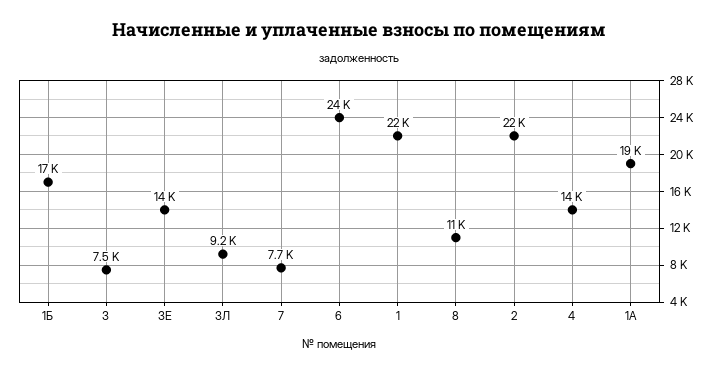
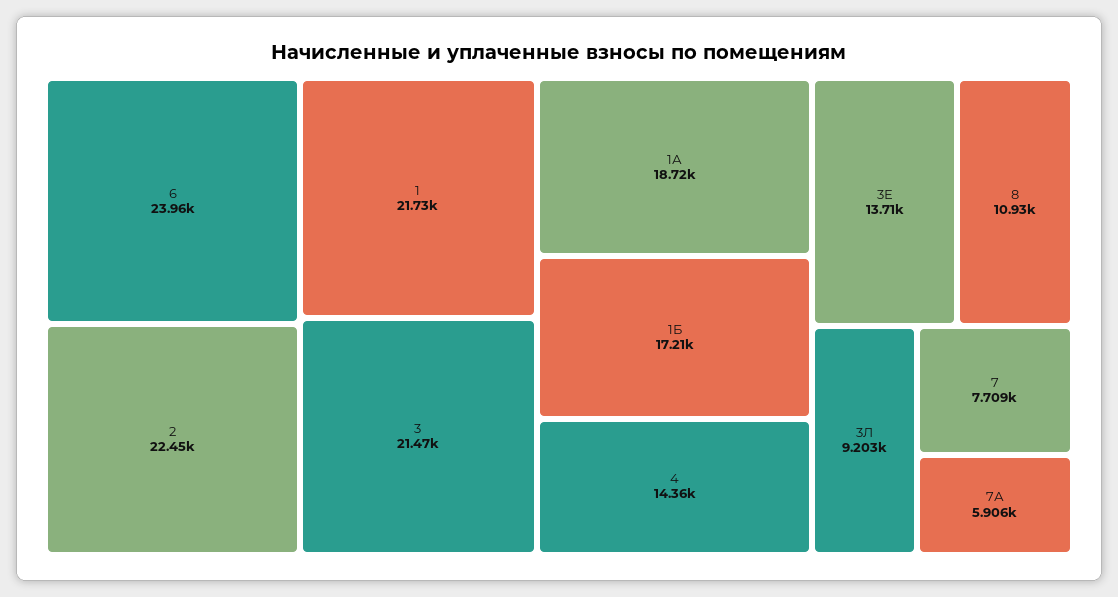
  {
    "1Б": 17210,
-   "3": 7500,
+   "3": 21470,
    "3Е": 13710,
    "3Л": 9203,
    "7": 7709,
    "6": 23960,
    "1": 21730,
    "8": 10930,
    "2": 22450,
    "4": 14360,
-   "1А": 18720
+   "1А": 18720,
+   "7А": 5906
  }

